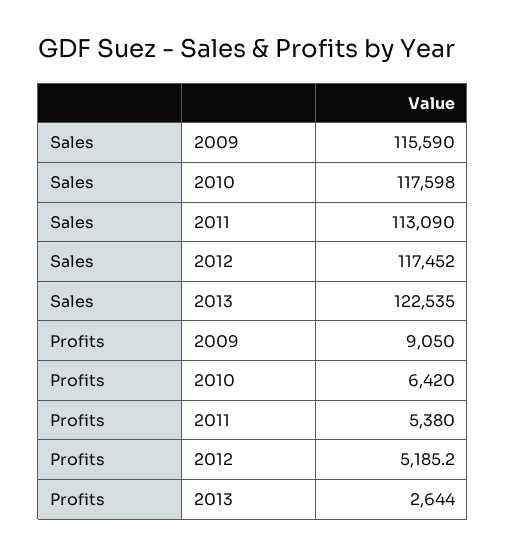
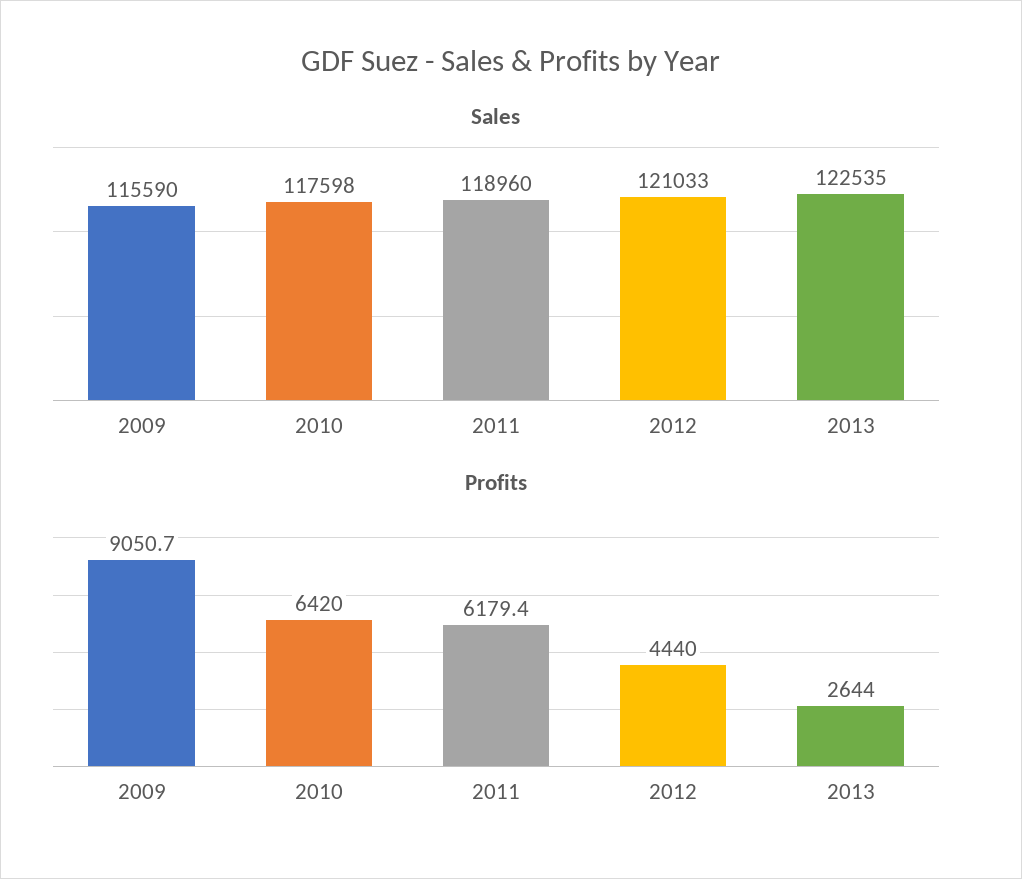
  {
    "Sales": {
      "2009": 115590,
      "2010": 117598,
-     "2011": 113090,
+     "2011": 118960,
-     "2012": 117452,
+     "2012": 121033,
      "2013": 122535
    },
    "Profits": {
-     "2009": 9050,
+     "2009": 9050.7,
      "2010": 6420,
-     "2011": 5380,
+     "2011": 6179.4,
-     "2012": 5185.2,
+     "2012": 4440,
      "2013": 2644
    }
  }

